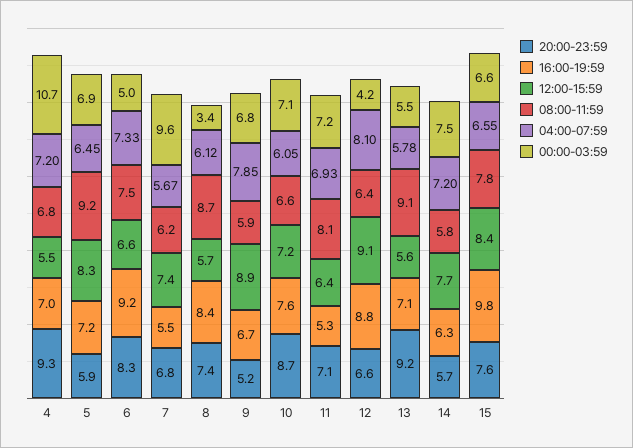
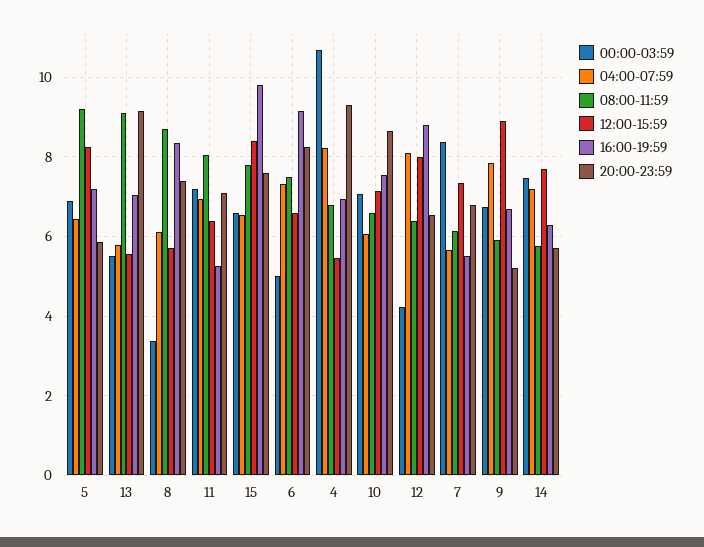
  {
    "20:00-23:59": {
      "4": 9.3,
      "5": 5.9,
      "6": 8.3,
      "7": 6.8,
      "8": 7.4,
      "9": 5.2,
      "10": 8.7,
      "11": 7.1,
      "12": 6.6,
      "13": 9.2,
      "14": 5.7,
      "15": 7.6
    },
    "16:00-19:59": {
      "4": 7,
      "5": 7.2,
      "6": 9.2,
      "7": 5.5,
      "8": 8.4,
      "9": 6.7,
      "10": 7.6,
      "11": 5.3,
      "12": 8.8,
      "13": 7.1,
      "14": 6.3,
      "15": 9.8
    },
    "12:00-15:59": {
      "4": 5.5,
      "5": 8.3,
      "6": 6.6,
      "7": 7.4,
      "8": 5.7,
      "9": 8.9,
      "10": 7.2,
      "11": 6.4,
-     "12": 9.1,
+     "12": 8,
      "13": 5.6,
      "14": 7.7,
      "15": 8.4
    },
    "08:00-11:59": {
      "4": 6.8,
      "5": 9.2,
      "6": 7.5,
      "7": 6.2,
      "8": 8.7,
      "9": 5.9,
      "10": 6.6,
      "11": 8.1,
      "12": 6.4,
      "13": 9.1,
      "14": 5.8,
      "15": 7.8
    },
    "04:00-07:59": {
-     "4": 7.2,
+     "4": 8.2,
      "5": 6.45,
      "6": 7.33,
      "7": 5.67,
      "8": 6.12,
      "9": 7.85,
      "10": 6.05,
      "11": 6.93,
      "12": 8.1,
      "13": 5.78,
      "14": 7.2,
      "15": 6.55
    },
    "00:00-03:59": {
      "4": 10.7,
      "5": 6.9,
      "6": 5,
-     "7": 9.6,
+     "7": 8.4,
      "8": 3.4,
      "9": 6.8,
      "10": 7.1,
      "11": 7.2,
      "12": 4.2,
      "13": 5.5,
      "14": 7.5,
      "15": 6.6
    }
  }

